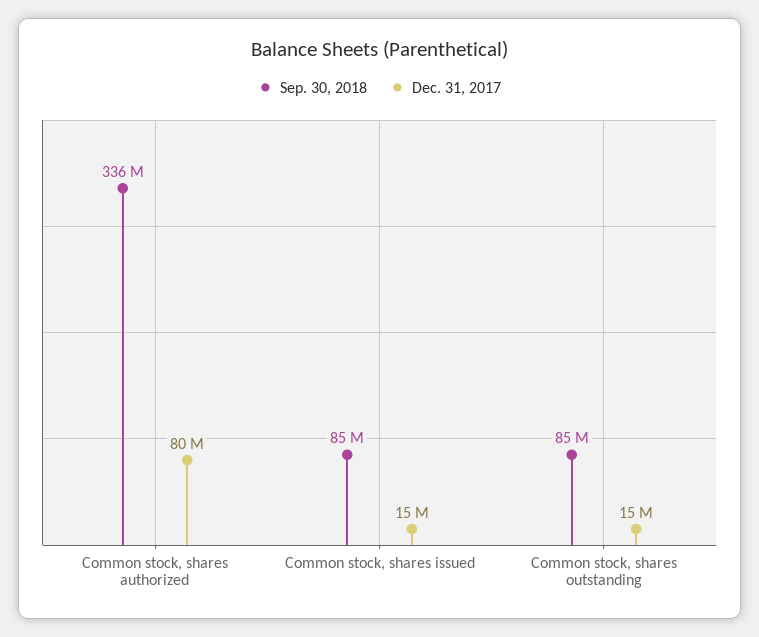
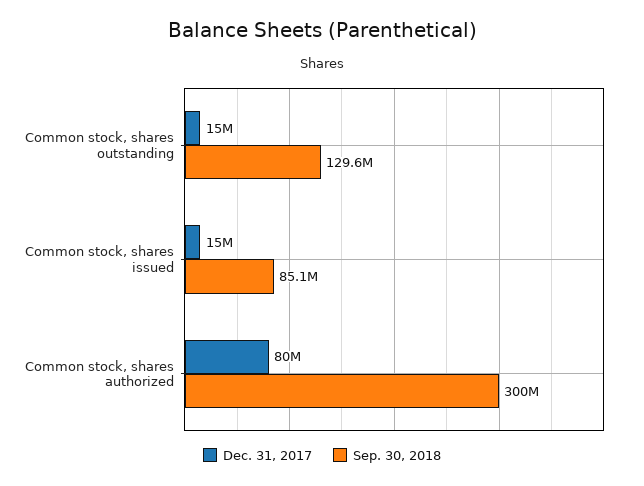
  {
    "Sep. 30, 2018": {
-     "Common stock, shares authorized": 336000000,
+     "Common stock, shares authorized": 300000000,
      "Common stock, shares issued": 85100000,
-     "Common stock, shares outstanding": 85000000
+     "Common stock, shares outstanding": 129600000
    },
    "Dec. 31, 2017": {
      "Common stock, shares authorized": 80000000,
      "Common stock, shares issued": 15000000,
      "Common stock, shares outstanding": 15000000
    }
  }

